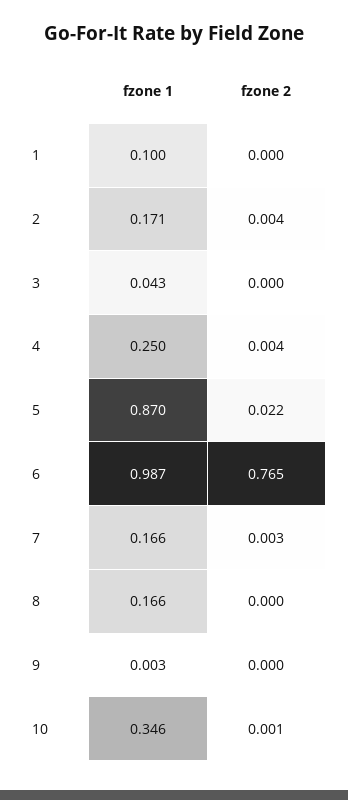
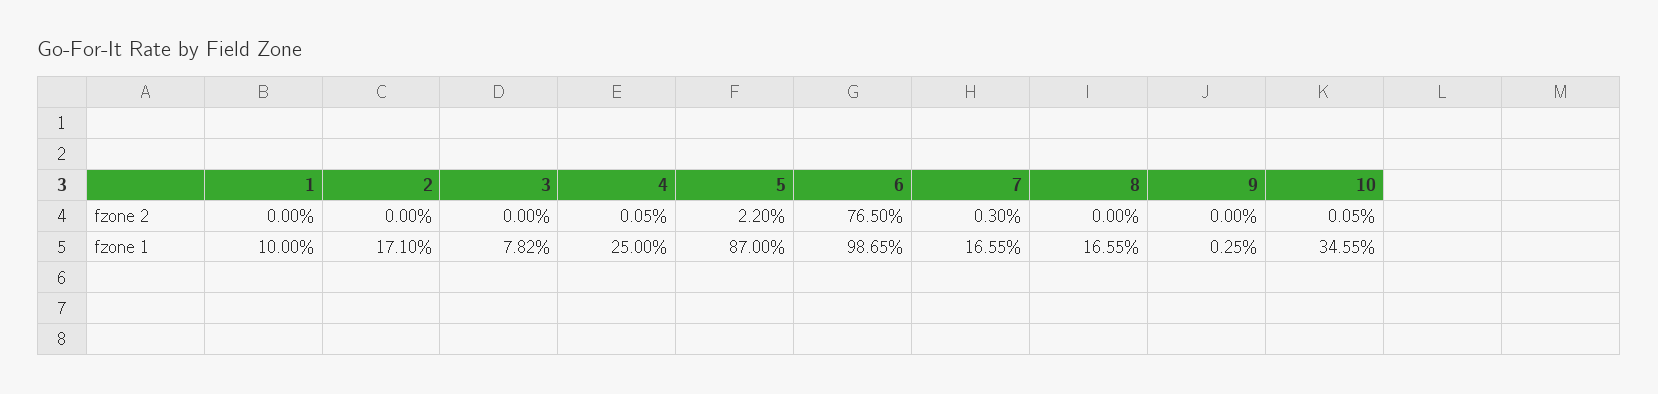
  {
    "fzone 1": {
      "1": 0.1,
      "2": 0.171,
-     "3": 0.043,
+     "3": 0.0782,
      "4": 0.25,
      "5": 0.87,
      "6": 0.9865,
      "7": 0.1655,
      "8": 0.1655,
      "9": 0.0025,
      "10": 0.3455
    },
    "fzone 2": {
      "1": 0,
-     "2": 0.004,
+     "2": 0,
      "3": 0,
-     "4": 0.004,
+     "4": 0.0005,
      "5": 0.022,
      "6": 0.765,
      "7": 0.003,
      "8": 0,
      "9": 0,
      "10": 0.0005
    }
  }

